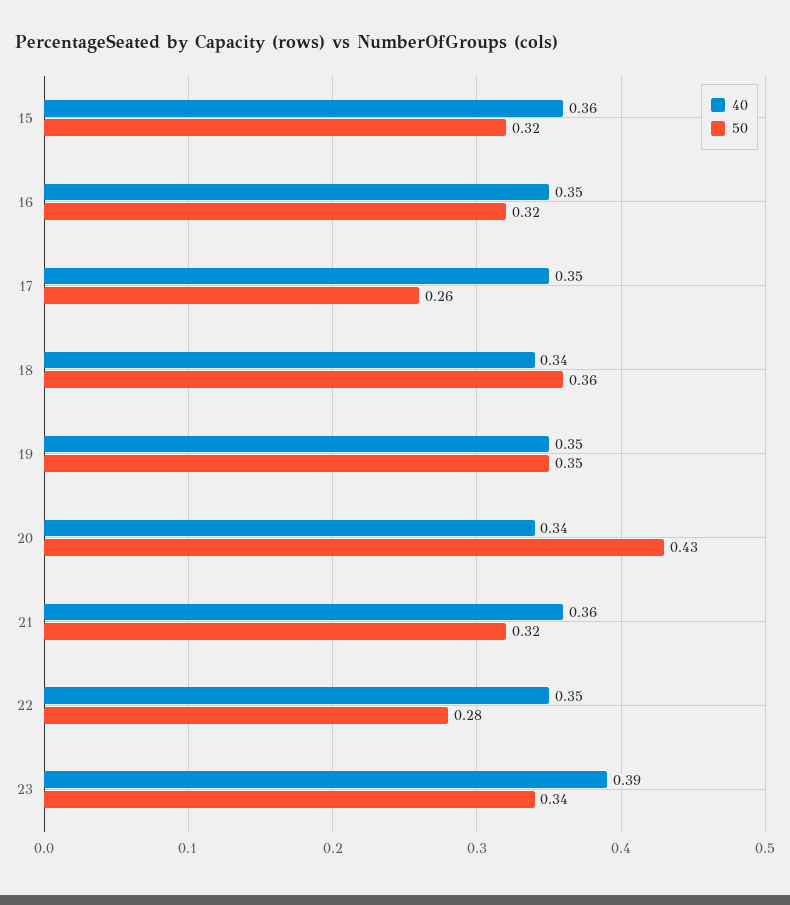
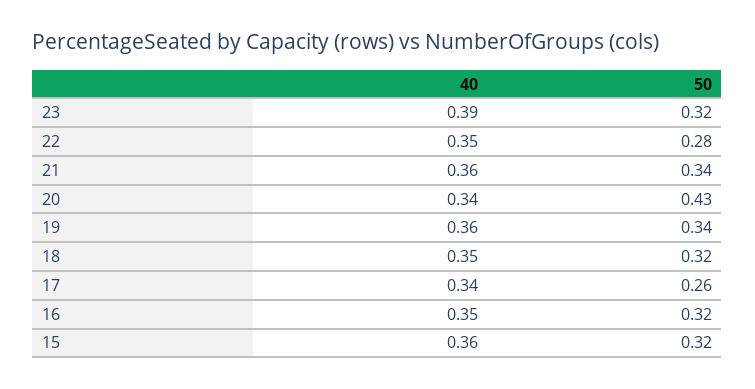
  {
    "40": {
      "15": 0.36,
      "16": 0.35,
-     "17": 0.35,
+     "17": 0.34,
-     "18": 0.34,
+     "18": 0.35,
-     "19": 0.35,
+     "19": 0.36,
      "20": 0.34,
      "21": 0.36,
      "22": 0.35,
      "23": 0.39
    },
    "50": {
      "15": 0.32,
      "16": 0.32,
      "17": 0.26,
-     "18": 0.36,
+     "18": 0.32,
-     "19": 0.35,
+     "19": 0.34,
      "20": 0.43,
-     "21": 0.32,
+     "21": 0.34,
      "22": 0.28,
-     "23": 0.34
+     "23": 0.32
    }
  }

